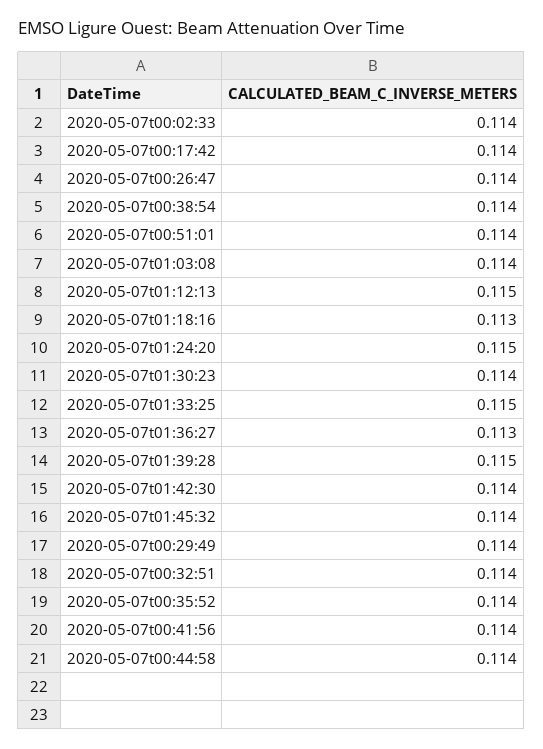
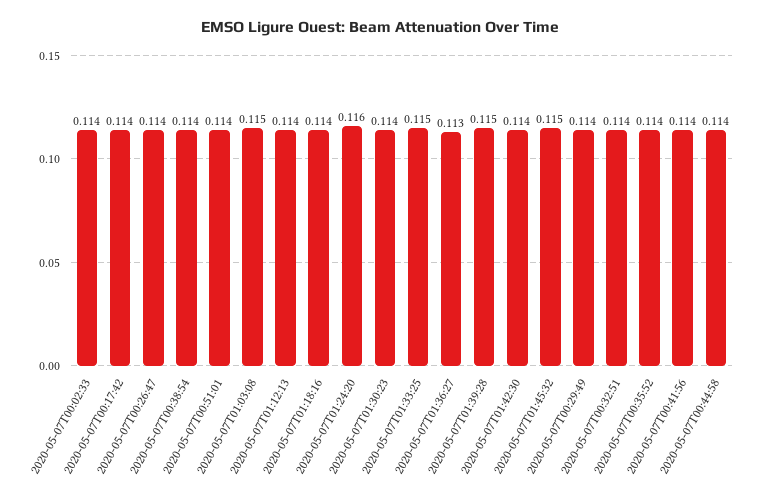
  {
    "2020-05-07t00:02:33": 0.114,
    "2020-05-07t00:17:42": 0.114,
    "2020-05-07t00:26:47": 0.114,
    "2020-05-07t00:38:54": 0.114,
    "2020-05-07t00:51:01": 0.114,
-   "2020-05-07t01:03:08": 0.114,
+   "2020-05-07t01:03:08": 0.115,
-   "2020-05-07t01:12:13": 0.115,
+   "2020-05-07t01:12:13": 0.114,
-   "2020-05-07t01:18:16": 0.113,
+   "2020-05-07t01:18:16": 0.114,
-   "2020-05-07t01:24:20": 0.115,
+   "2020-05-07t01:24:20": 0.116,
    "2020-05-07t01:30:23": 0.114,
    "2020-05-07t01:33:25": 0.115,
    "2020-05-07t01:36:27": 0.113,
    "2020-05-07t01:39:28": 0.115,
    "2020-05-07t01:42:30": 0.114,
-   "2020-05-07t01:45:32": 0.114,
+   "2020-05-07t01:45:32": 0.115,
    "2020-05-07t00:29:49": 0.114,
    "2020-05-07t00:32:51": 0.114,
    "2020-05-07t00:35:52": 0.114,
    "2020-05-07t00:41:56": 0.114,
    "2020-05-07t00:44:58": 0.114
  }

